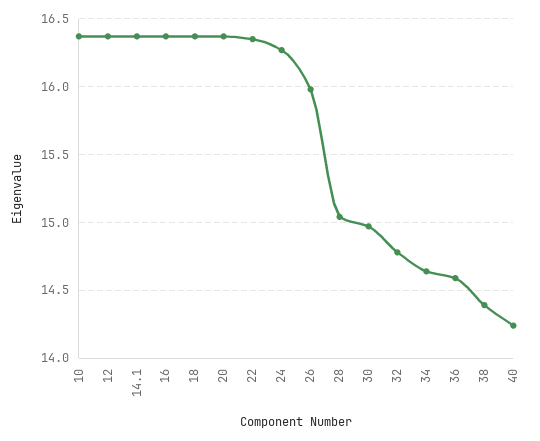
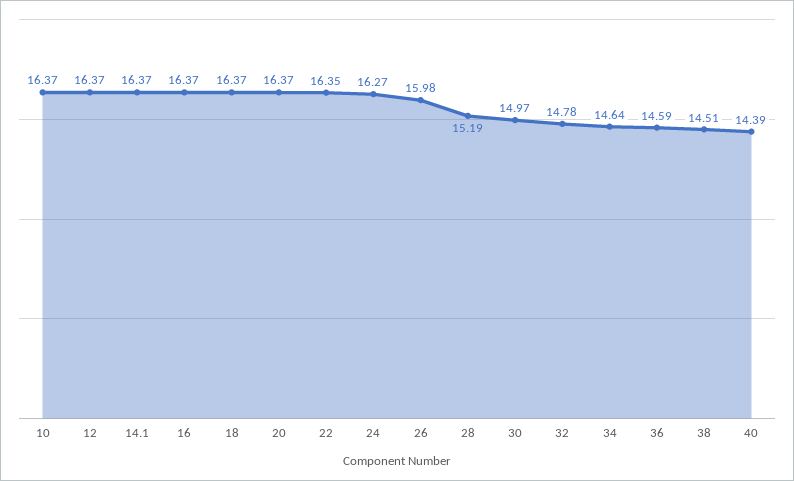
  {
    "10": 16.37,
    "12": 16.37,
    "14.1": 16.37,
    "16": 16.37,
    "18": 16.37,
    "20": 16.37,
    "22": 16.35,
    "24": 16.27,
    "26": 15.98,
-   "28": 15.05,
+   "28": 15.19,
    "30": 14.97,
    "32": 14.78,
    "34": 14.64,
    "36": 14.59,
-   "38": 14.4,
+   "38": 14.51,
-   "40": 14.25
+   "40": 14.39
  }

